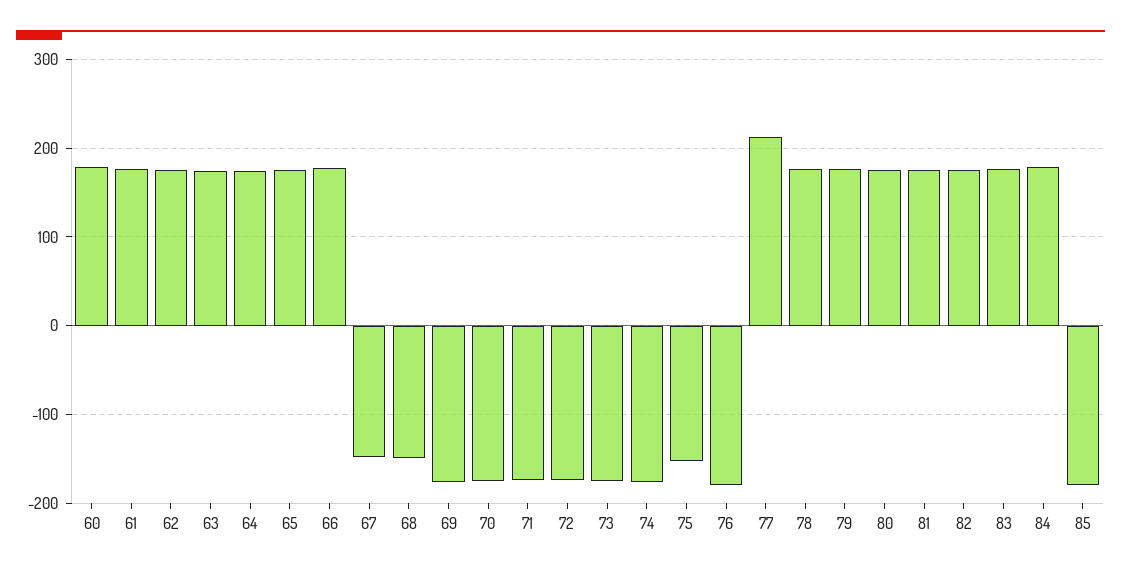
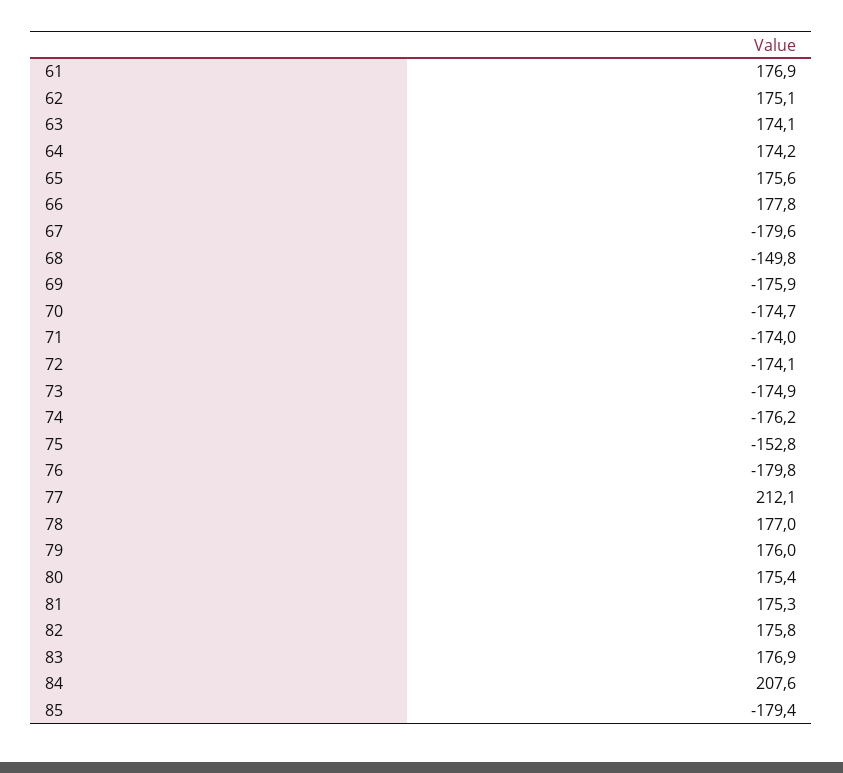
  {
-   "60": 180,
    "61": 176.9,
    "62": 175.1,
    "63": 174.1,
    "64": 174.2,
    "65": 175.6,
    "66": 177.8,
-   "67": -150,
+   "67": -179.6,
    "68": -149.8,
    "69": -175.9,
    "70": -174.7,
    "71": -174,
    "72": -174.1,
    "73": -174.9,
    "74": -176.2,
    "75": -152.8,
    "76": -179.8,
    "77": 212.1,
    "78": 177,
    "79": 176,
    "80": 175.4,
    "81": 175.3,
    "82": 175.8,
    "83": 176.9,
-   "84": 180,
+   "84": 207.6,
    "85": -179.4
  }

